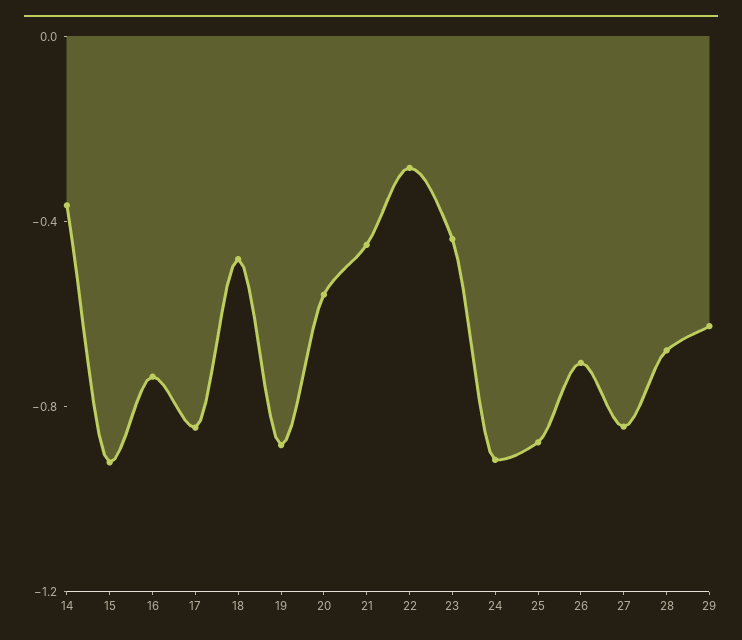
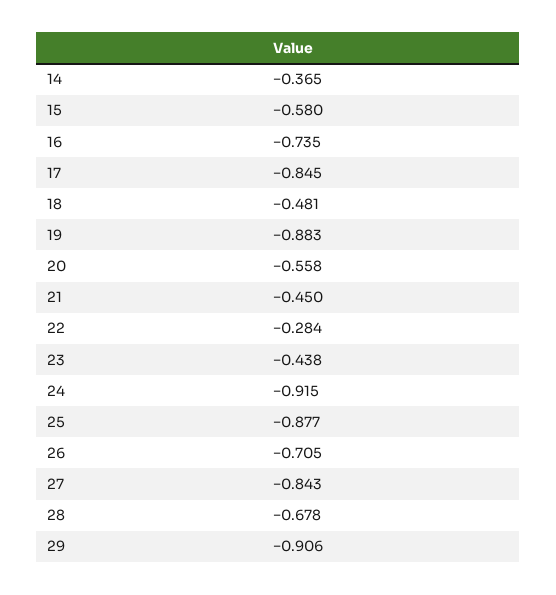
  {
    "14": -0.365,
-   "15": -0.9,
+   "15": -0.58,
    "16": -0.735,
    "17": -0.845,
    "18": -0.481,
    "19": -0.883,
    "20": -0.558,
    "21": -0.45,
    "22": -0.284,
    "23": -0.438,
    "24": -0.915,
    "25": -0.877,
    "26": -0.705,
    "27": -0.843,
    "28": -0.678,
-   "29": -0.6
+   "29": -0.906
  }

